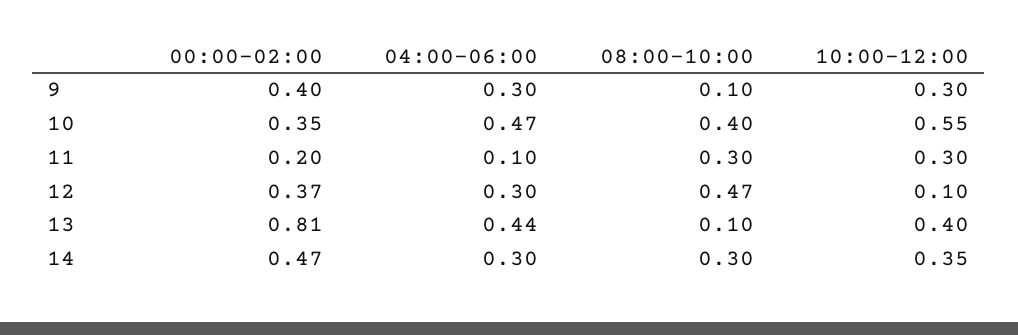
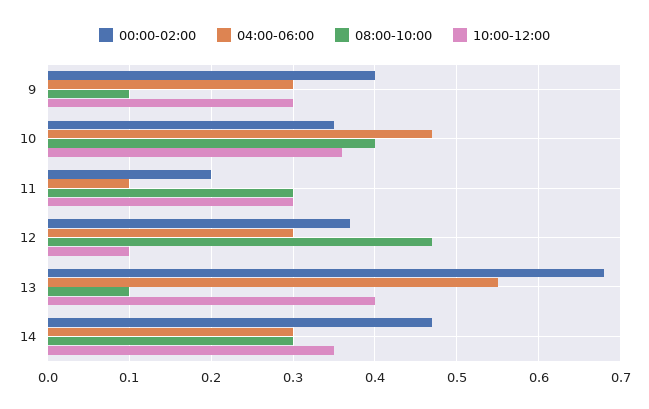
  {
    "00:00-02:00": {
      "9": 0.4,
      "10": 0.35,
      "11": 0.2,
      "12": 0.37,
-     "13": 0.81,
+     "13": 0.68,
      "14": 0.47
    },
    "04:00-06:00": {
      "9": 0.3,
      "10": 0.47,
      "11": 0.1,
      "12": 0.3,
-     "13": 0.44,
+     "13": 0.55,
      "14": 0.3
    },
    "08:00-10:00": {
      "9": 0.1,
      "10": 0.4,
      "11": 0.3,
      "12": 0.47,
      "13": 0.1,
      "14": 0.3
    },
    "10:00-12:00": {
      "9": 0.3,
-     "10": 0.55,
+     "10": 0.36,
      "11": 0.3,
      "12": 0.1,
      "13": 0.4,
      "14": 0.35
    }
  }

